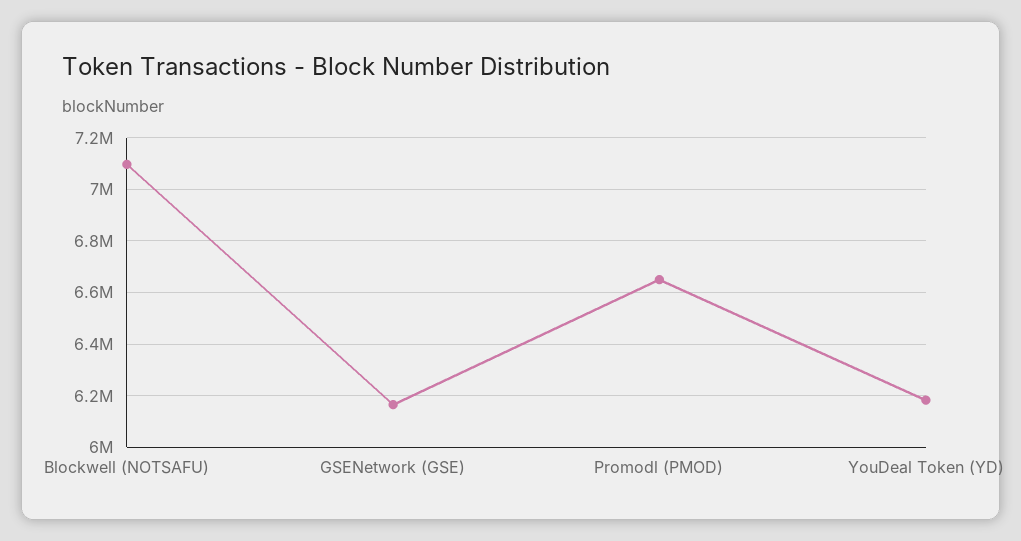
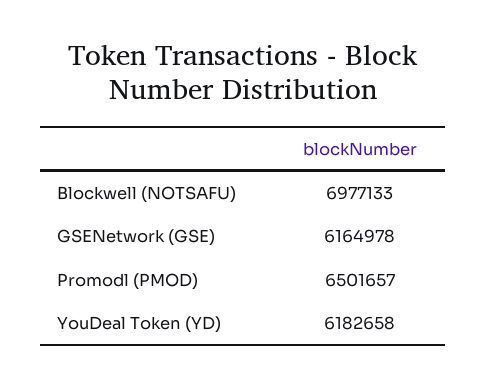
  {
-   "Blockwell (NOTSAFU)": 7100000,
+   "Blockwell (NOTSAFU)": 6977133,
    "GSENetwork (GSE)": 6164978,
-   "Promodl (PMOD)": 6650000,
+   "Promodl (PMOD)": 6501657,
    "YouDeal Token (YD)": 6182658
  }

